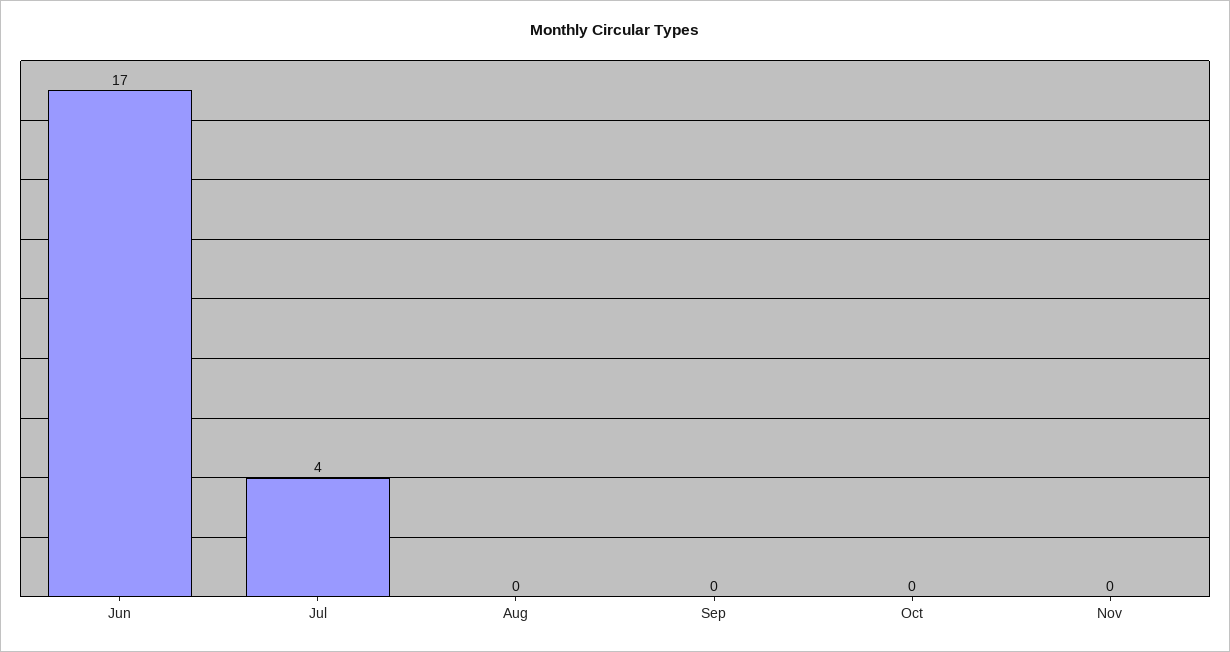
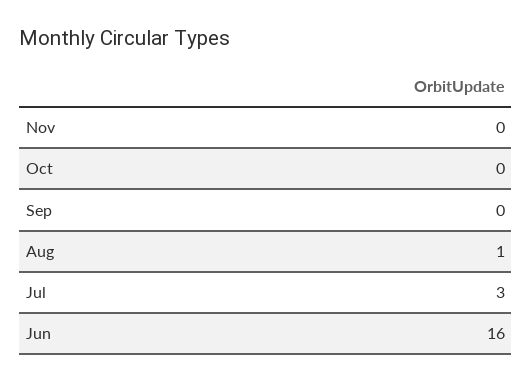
  {
-   "Jun": 17,
+   "Jun": 16,
-   "Jul": 4,
+   "Jul": 3,
-   "Aug": 0,
+   "Aug": 1,
    "Sep": 0,
    "Oct": 0,
    "Nov": 0
  }

